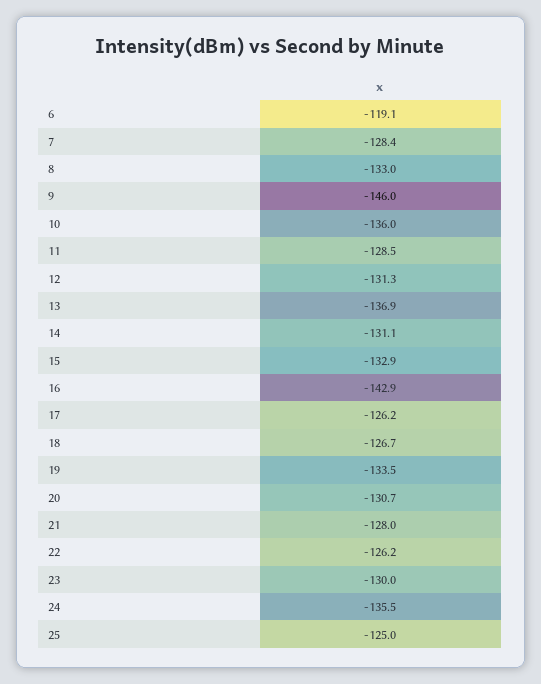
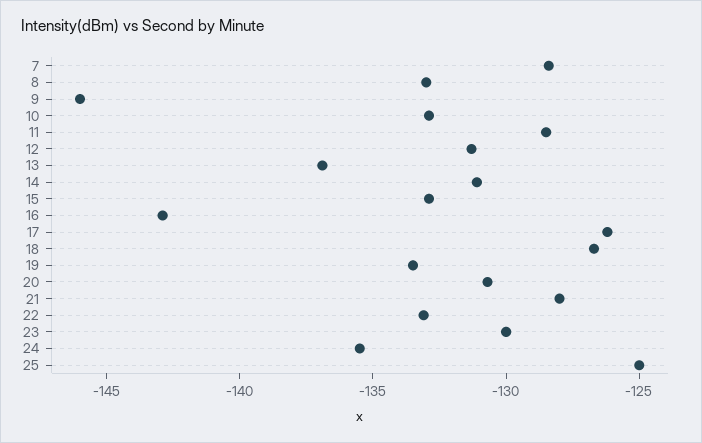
  {
-   "6": -119.1,
    "7": -128.4,
    "8": -133,
    "9": -146,
-   "10": -136,
+   "10": -133,
    "11": -128.5,
    "12": -131.3,
    "13": -136.9,
    "14": -131.1,
    "15": -132.9,
    "16": -142.9,
    "17": -126.2,
    "18": -126.7,
    "19": -133.5,
    "20": -130.7,
    "21": -128,
-   "22": -126.2,
+   "22": -133,
    "23": -130,
    "24": -135.5,
    "25": -125
  }

